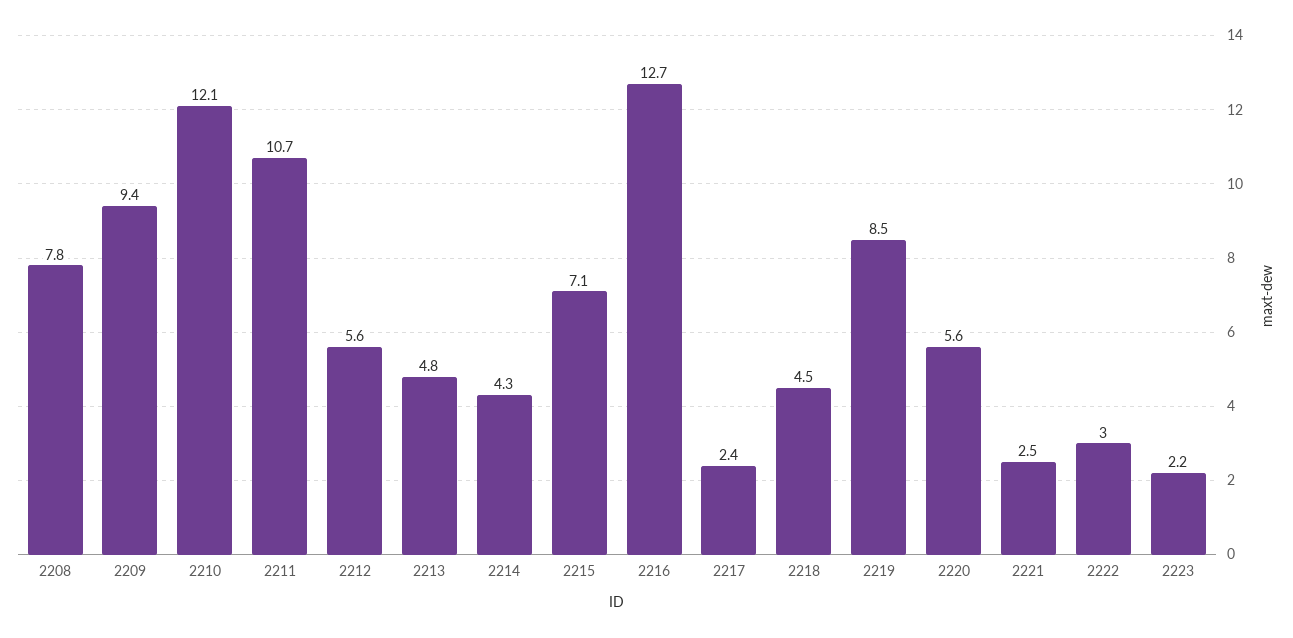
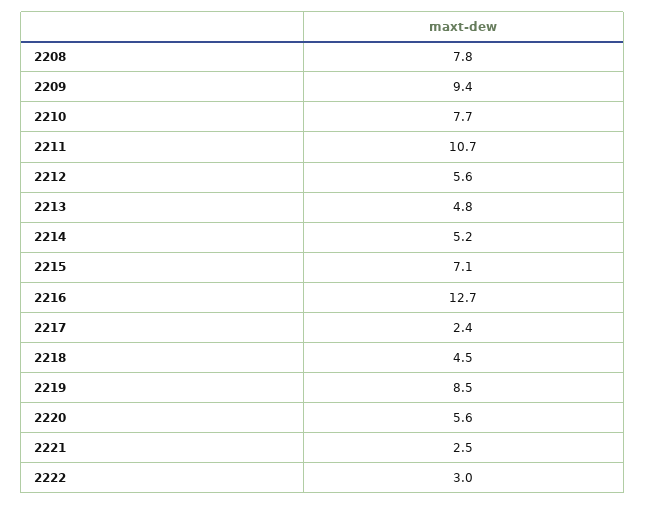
  {
    "2208": 7.8,
    "2209": 9.4,
-   "2210": 12.1,
+   "2210": 7.7,
    "2211": 10.7,
    "2212": 5.6,
    "2213": 4.8,
-   "2214": 4.3,
+   "2214": 5.2,
    "2215": 7.1,
    "2216": 12.7,
    "2217": 2.4,
    "2218": 4.5,
    "2219": 8.5,
    "2220": 5.6,
    "2221": 2.5,
-   "2222": 3,
+   "2222": 3
-   "2223": 2.2
  }

